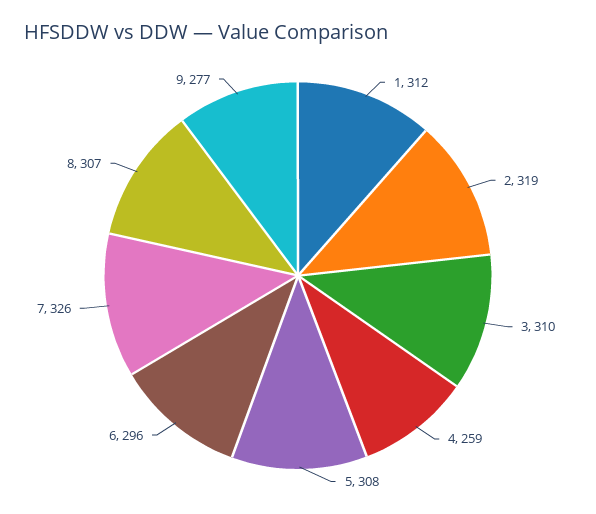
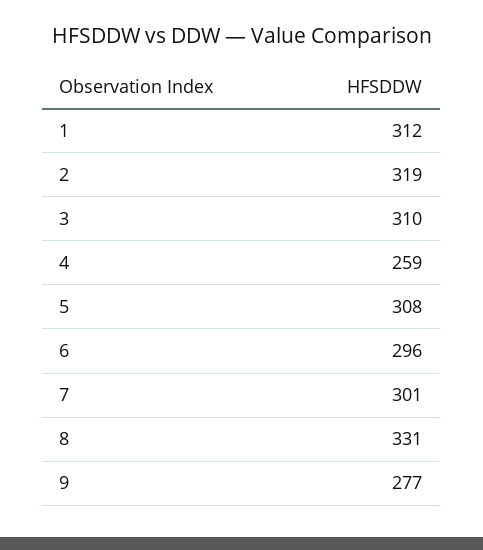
  {
    "1": 312,
    "2": 319,
    "3": 310,
    "4": 259,
    "5": 308,
    "6": 296,
-   "7": 326,
+   "7": 301,
-   "8": 307,
+   "8": 331,
    "9": 277
  }

